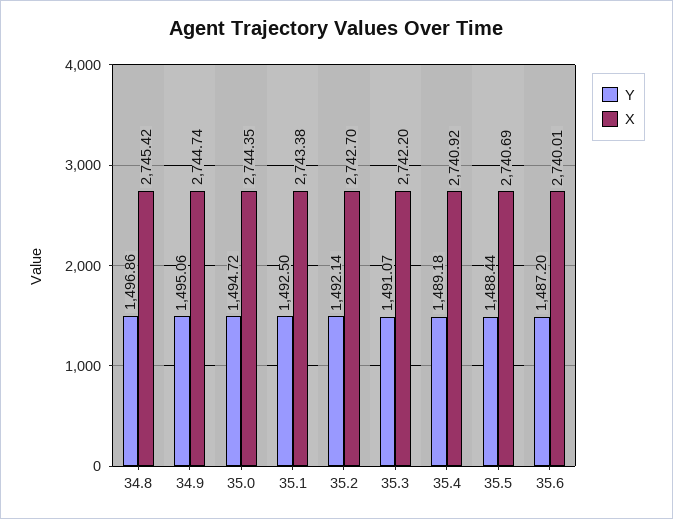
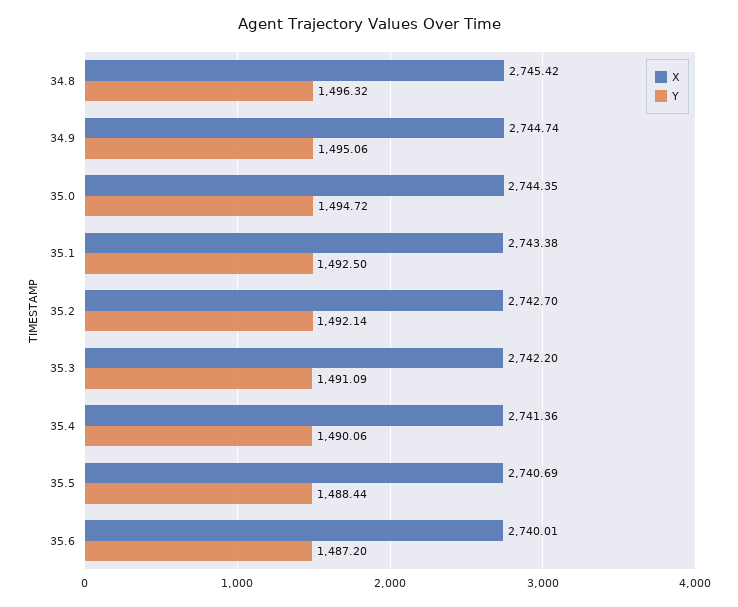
  {
    "Y": {
-     "34.8": 1496.86,
+     "34.8": 1496.32,
      "34.9": 1495.06,
      "35.0": 1494.72,
      "35.1": 1492.5,
      "35.2": 1492.14,
-     "35.3": 1491.07,
+     "35.3": 1491.09,
-     "35.4": 1489.18,
+     "35.4": 1490.06,
      "35.5": 1488.44,
      "35.6": 1487.2
    },
    "X": {
      "34.8": 2745.42,
      "34.9": 2744.74,
      "35.0": 2744.35,
      "35.1": 2743.38,
      "35.2": 2742.7,
      "35.3": 2742.2,
-     "35.4": 2740.92,
+     "35.4": 2741.36,
      "35.5": 2740.69,
      "35.6": 2740.01
    }
  }

